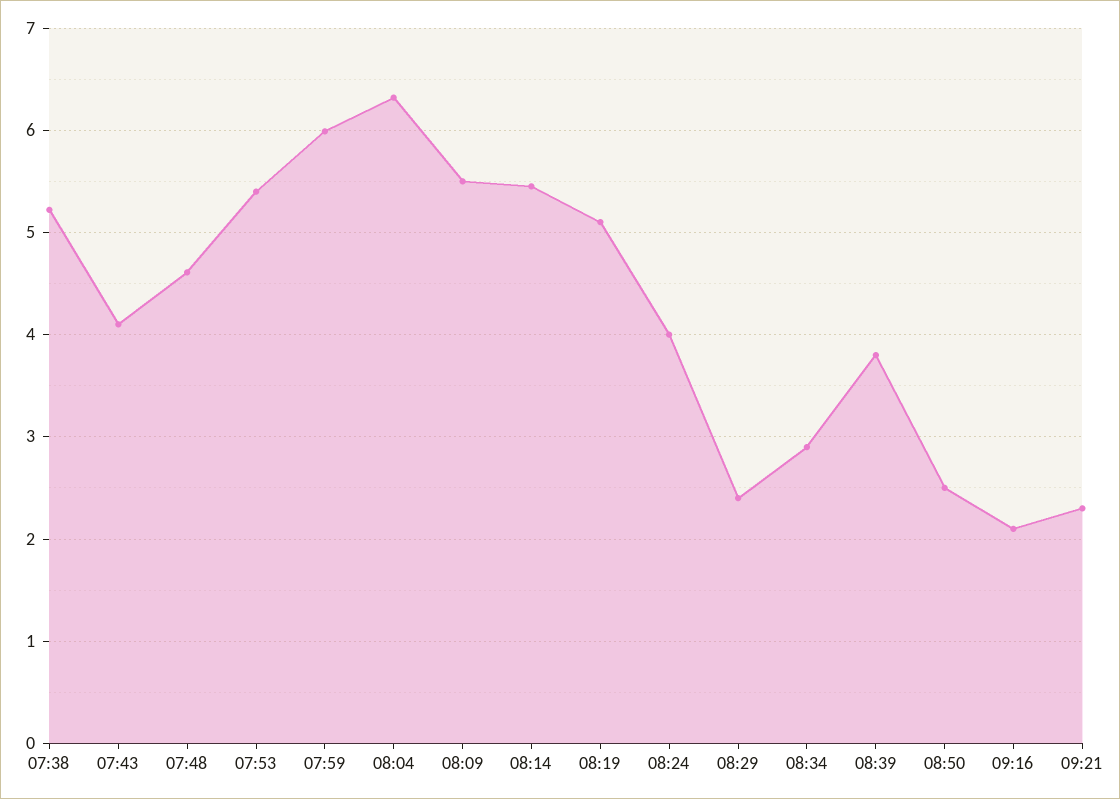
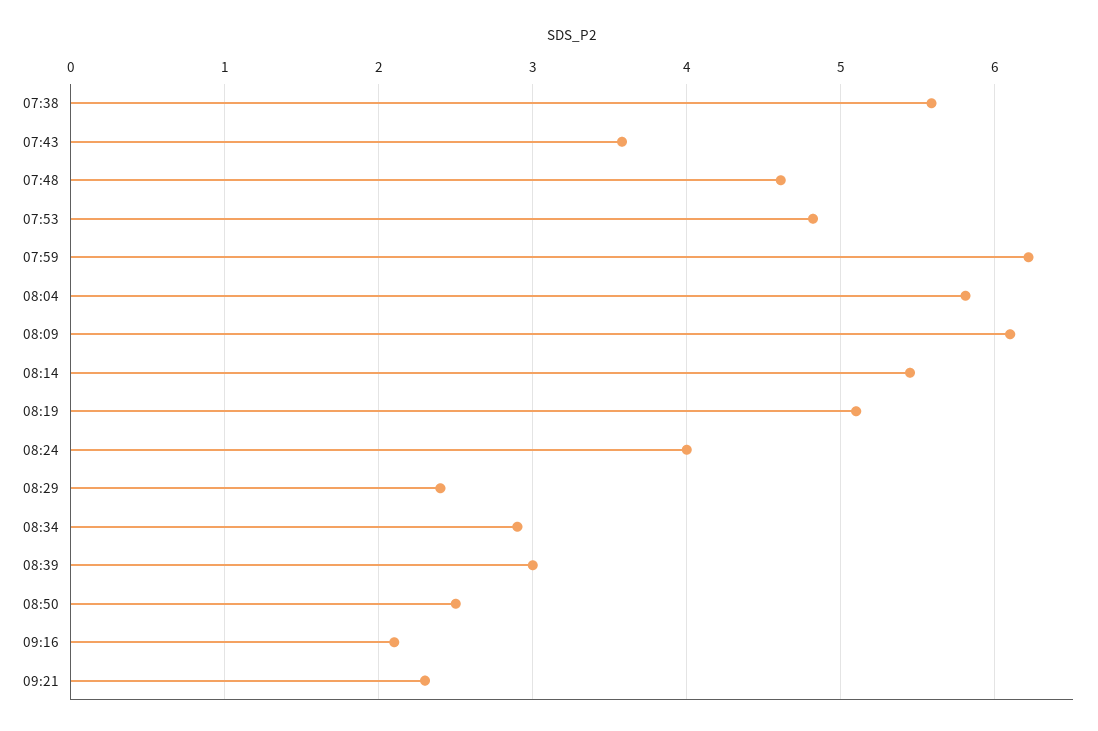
  {
-   "07:38": 5.2,
+   "07:38": 5.6,
-   "07:43": 4.1,
+   "07:43": 3.6,
    "07:48": 4.6,
-   "07:53": 5.4,
+   "07:53": 4.8,
-   "07:59": 6,
+   "07:59": 6.2,
-   "08:04": 6.3,
+   "08:04": 5.8,
-   "08:09": 5.5,
+   "08:09": 6.1,
    "08:14": 5.5,
    "08:19": 5.1,
    "08:24": 4,
    "08:29": 2.4,
    "08:34": 2.9,
-   "08:39": 3.8,
+   "08:39": 3,
    "08:50": 2.5,
    "09:16": 2.1,
    "09:21": 2.3
  }

